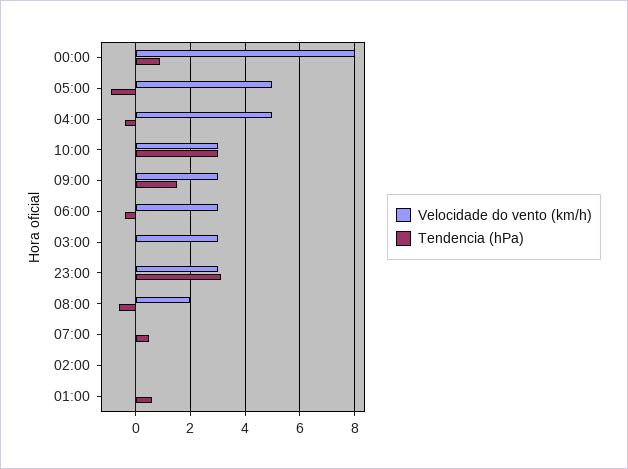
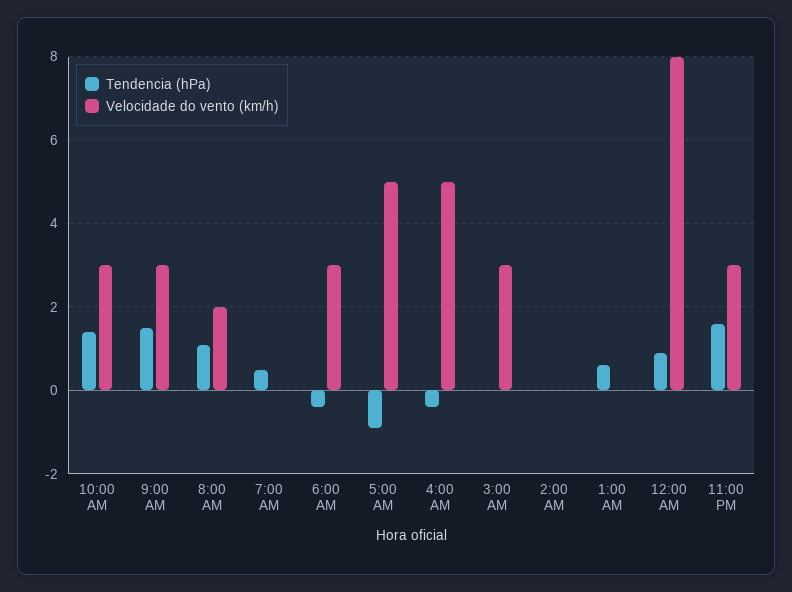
  {
    "Velocidade do vento (km/h)": {
      "00:00": 8,
      "05:00": 5,
      "04:00": 5,
      "10:00": 3,
      "09:00": 3,
      "06:00": 3,
      "03:00": 3,
      "23:00": 3,
      "08:00": 2,
      "07:00": 0,
      "02:00": 0,
      "01:00": 0
    },
    "Tendencia (hPa)": {
      "00:00": 1,
      "05:00": -1,
      "04:00": -0.5,
-     "10:00": 3,
+     "10:00": 1.5,
      "09:00": 1.5,
      "06:00": -0.5,
      "03:00": 0,
-     "23:00": 3,
+     "23:00": 1.5,
-     "08:00": -0.5,
+     "08:00": 1,
      "07:00": 0.5,
      "02:00": 0,
      "01:00": 0.5
    }
  }

